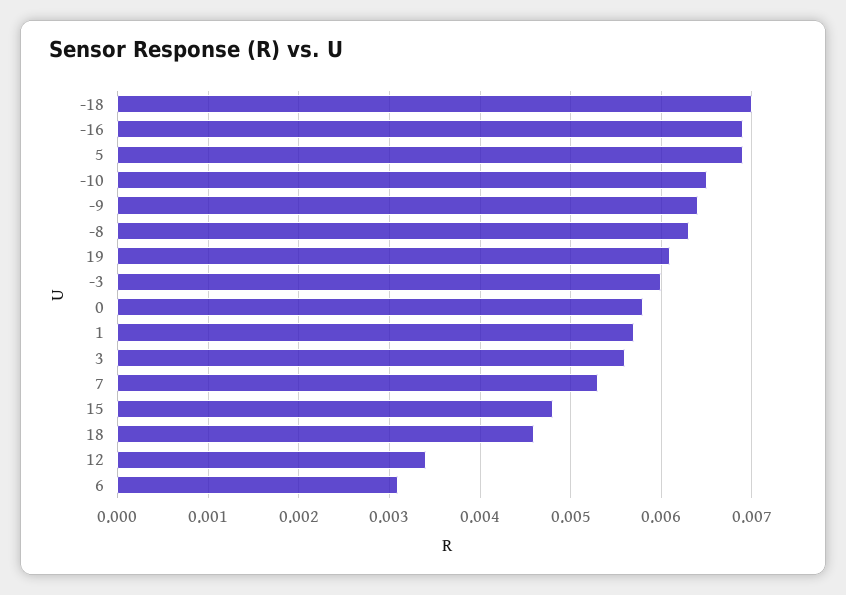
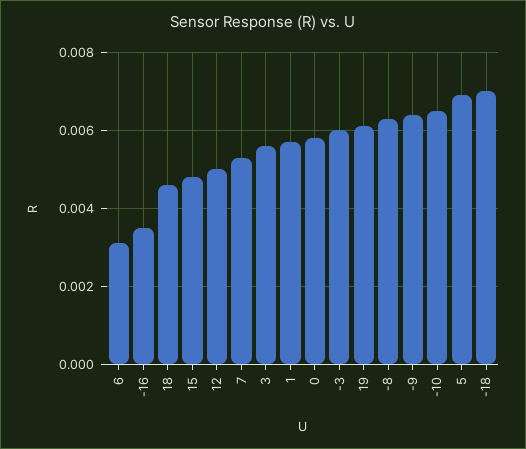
  {
    "-18": 0.007,
-   "-16": 0.0069,
+   "-16": 0.0035,
    "5": 0.0069,
    "-10": 0.0065,
    "-9": 0.0064,
    "-8": 0.0063,
    "19": 0.0061,
    "-3": 0.006,
    "0": 0.0058,
    "1": 0.0057,
    "3": 0.0056,
    "7": 0.0053,
    "15": 0.0048,
    "18": 0.0046,
-   "12": 0.0034,
+   "12": 0.005,
    "6": 0.0031
  }

